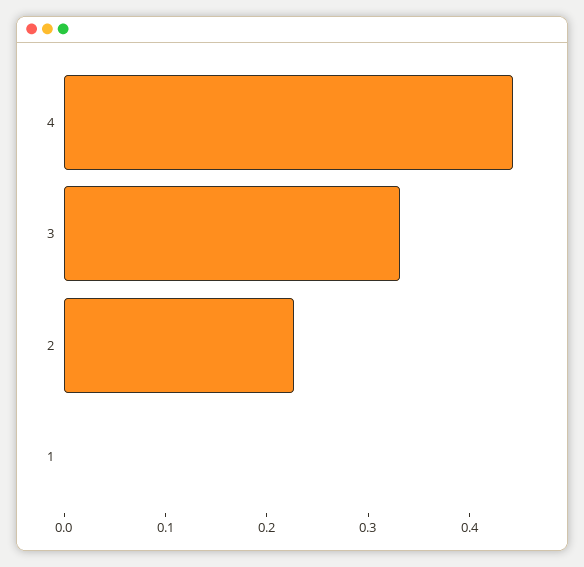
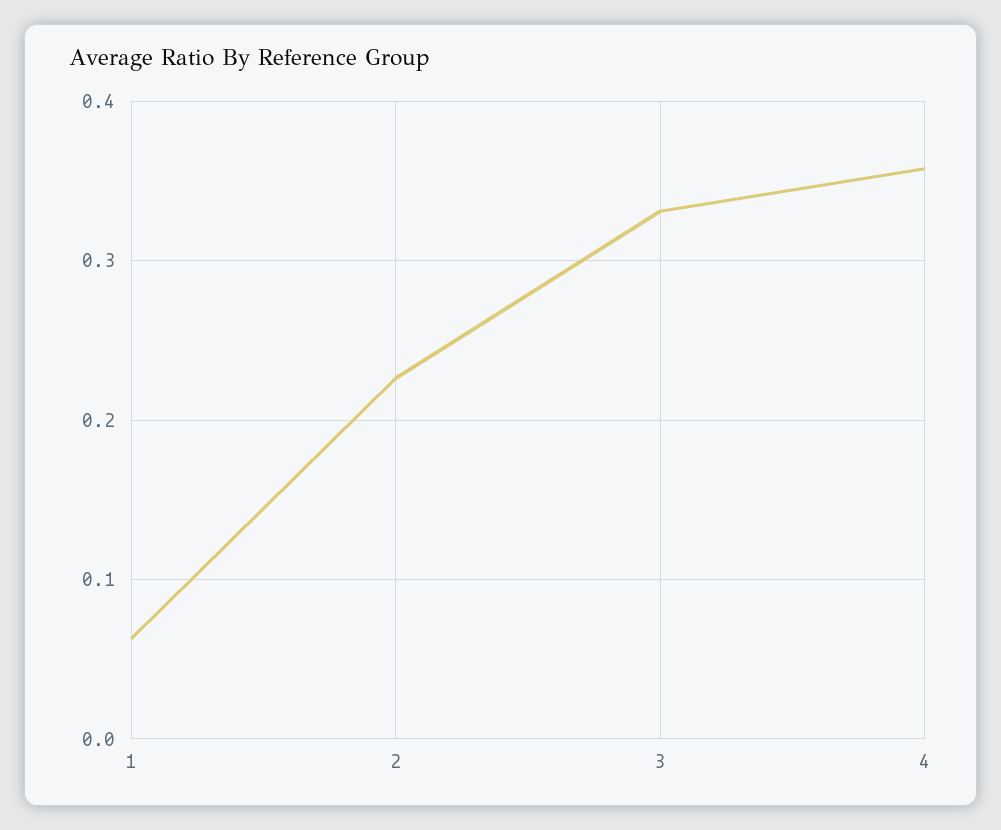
  {
-   "4": 0.44,
+   "4": 0.36,
    "3": 0.33,
    "2": 0.23,
-   "1": 0
+   "1": 0.06
  }

